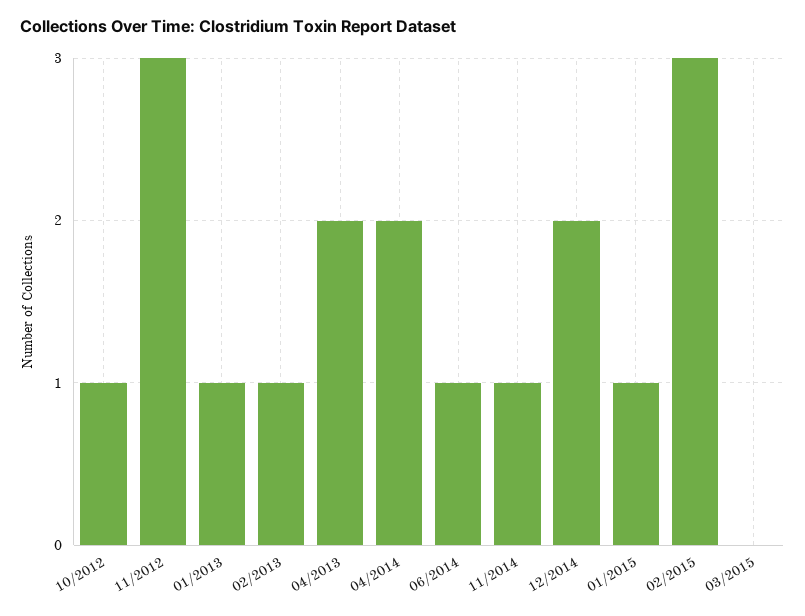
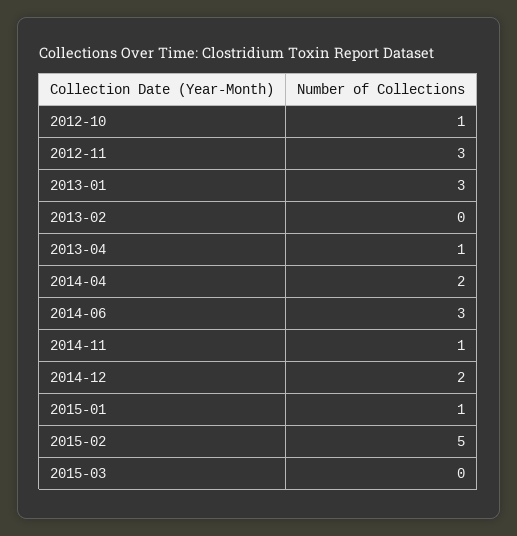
  {
    "10/2012": 1,
    "11/2012": 3,
-   "01/2013": 1,
+   "01/2013": 3,
-   "02/2013": 1,
+   "02/2013": 0,
-   "04/2013": 2,
+   "04/2013": 1,
    "04/2014": 2,
-   "06/2014": 1,
+   "06/2014": 3,
    "11/2014": 1,
    "12/2014": 2,
    "01/2015": 1,
-   "02/2015": 3,
+   "02/2015": 5,
    "03/2015": 0
  }

